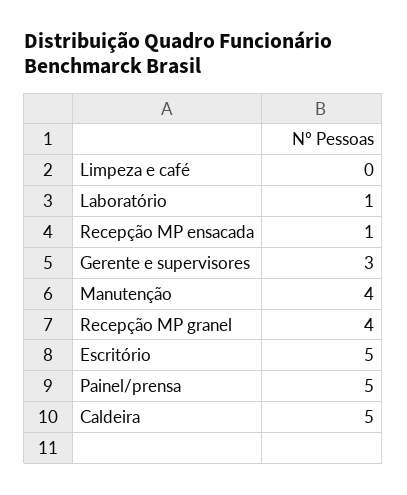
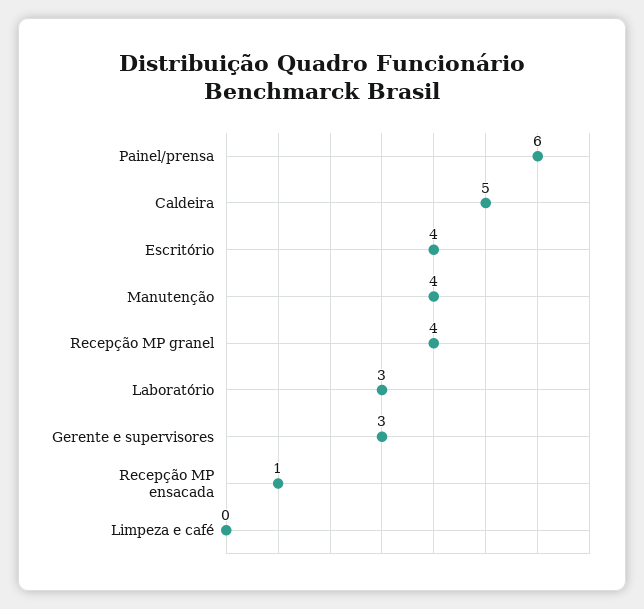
  {
    "Limpeza e café": 0,
-   "Laboratório": 1,
+   "Laboratório": 3,
    "Recepção MP ensacada": 1,
    "Gerente e supervisores": 3,
    "Manutenção": 4,
    "Recepção MP granel": 4,
-   "Escritório": 5,
+   "Escritório": 4,
-   "Painel/prensa": 5,
+   "Painel/prensa": 6,
    "Caldeira": 5
  }

